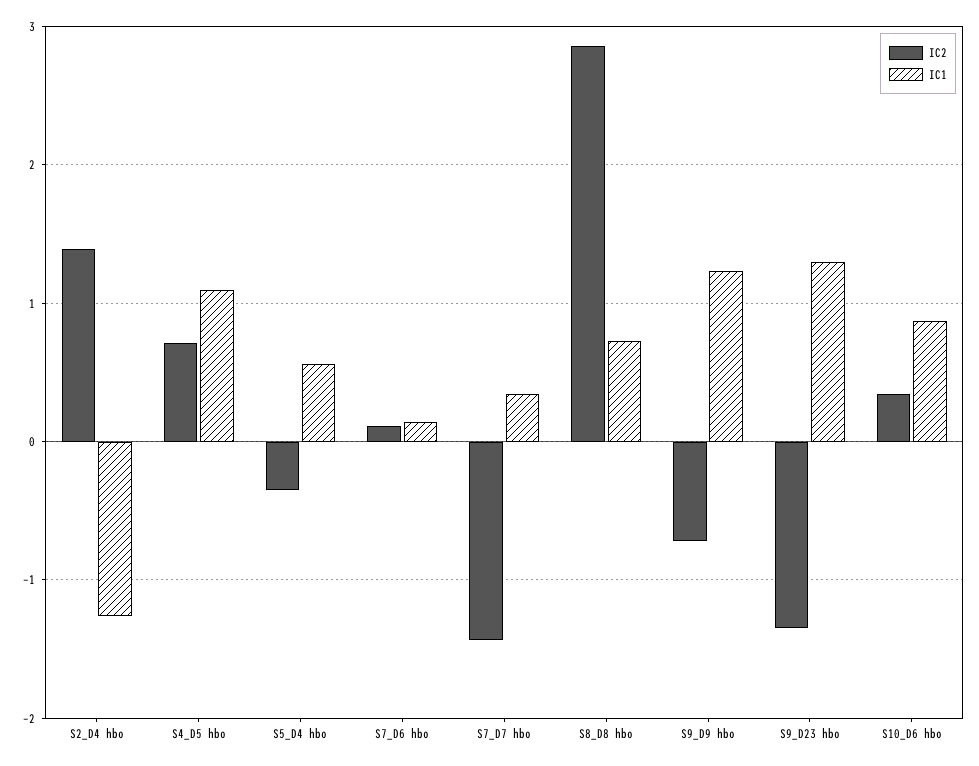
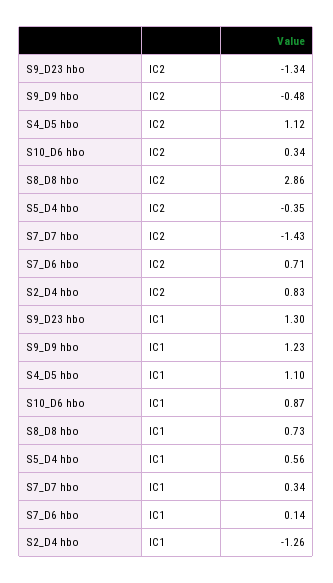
  {
    "IC2": {
-     "S2_D4 hbo": 1.4,
+     "S2_D4 hbo": 0.83,
-     "S4_D5 hbo": 0.7,
+     "S4_D5 hbo": 1.12,
      "S5_D4 hbo": -0.35,
-     "S7_D6 hbo": 0.1,
+     "S7_D6 hbo": 0.71,
      "S7_D7 hbo": -1.43,
      "S8_D8 hbo": 2.86,
-     "S9_D9 hbo": -0.7,
+     "S9_D9 hbo": -0.48,
      "S9_D23 hbo": -1.34,
      "S10_D6 hbo": 0.34
    },
    "IC1": {
      "S2_D4 hbo": -1.26,
      "S4_D5 hbo": 1.1,
      "S5_D4 hbo": 0.56,
      "S7_D6 hbo": 0.14,
      "S7_D7 hbo": 0.34,
      "S8_D8 hbo": 0.73,
      "S9_D9 hbo": 1.23,
      "S9_D23 hbo": 1.3,
      "S10_D6 hbo": 0.87
    }
  }

